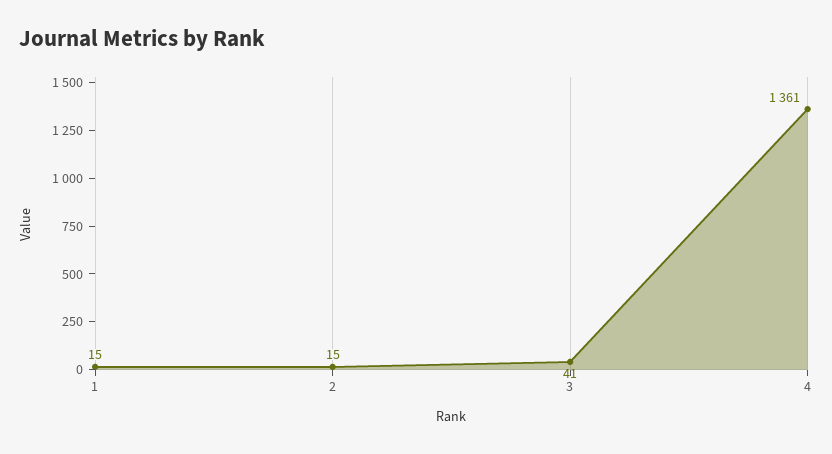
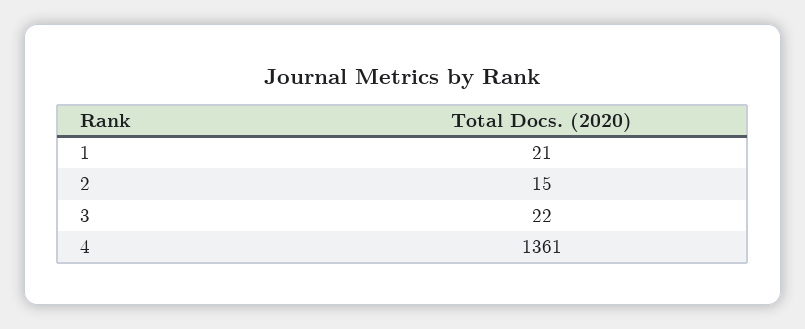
  {
-   "1": 15,
+   "1": 21,
    "2": 15,
-   "3": 41,
+   "3": 22,
    "4": 1361
  }

